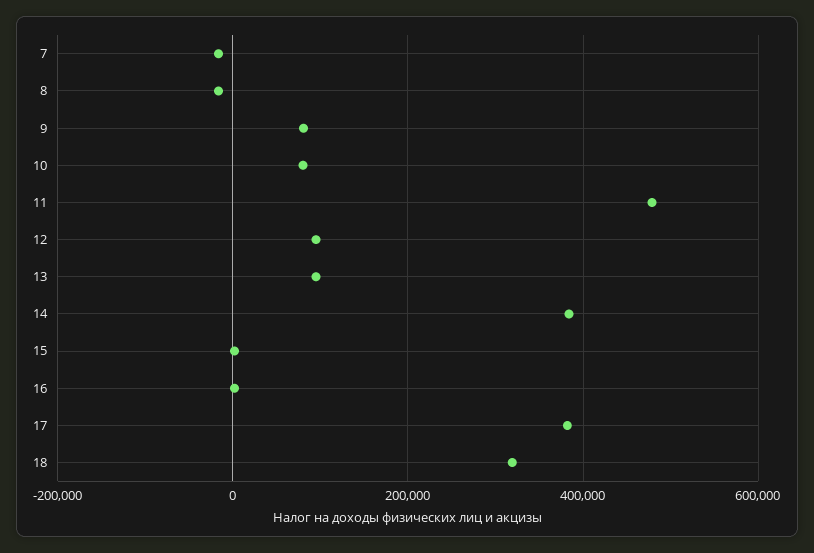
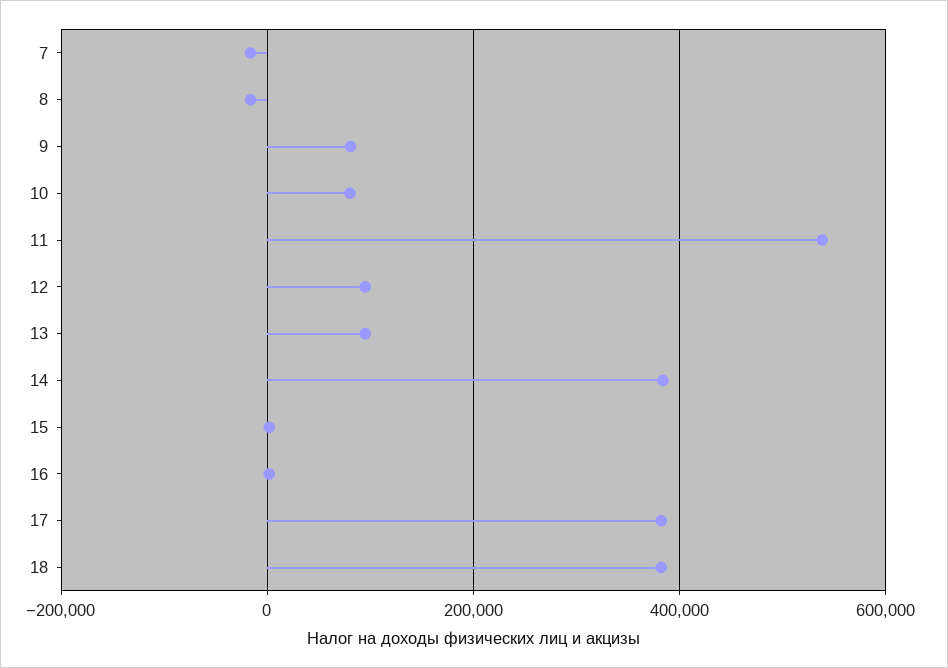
  {
    "7": -20000,
    "8": -20000,
    "9": 80000,
    "10": 80000,
-   "11": 480000,
+   "11": 540000,
    "12": 100000,
    "13": 100000,
    "14": 380000,
    "15": 0,
    "16": 0,
    "17": 380000,
-   "18": 320000
+   "18": 380000
  }

